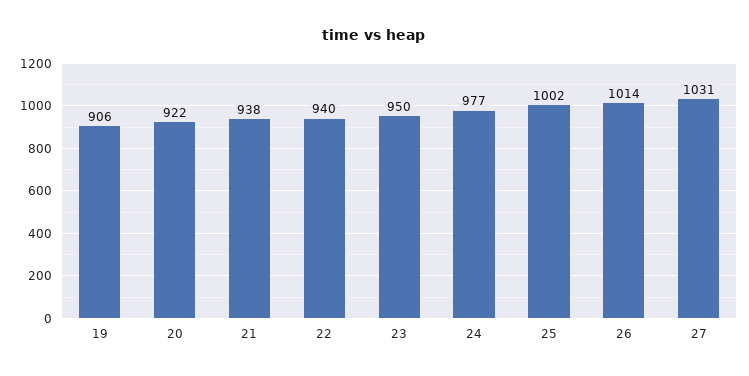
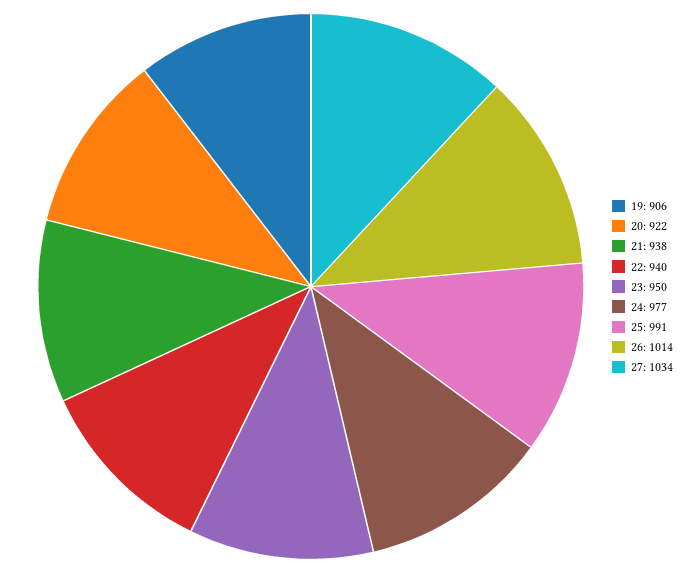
  {
    "19": 906,
    "20": 922,
    "21": 938,
    "22": 940,
    "23": 950,
    "24": 977,
-   "25": 1002,
+   "25": 991,
    "26": 1014,
-   "27": 1031
+   "27": 1034
  }

